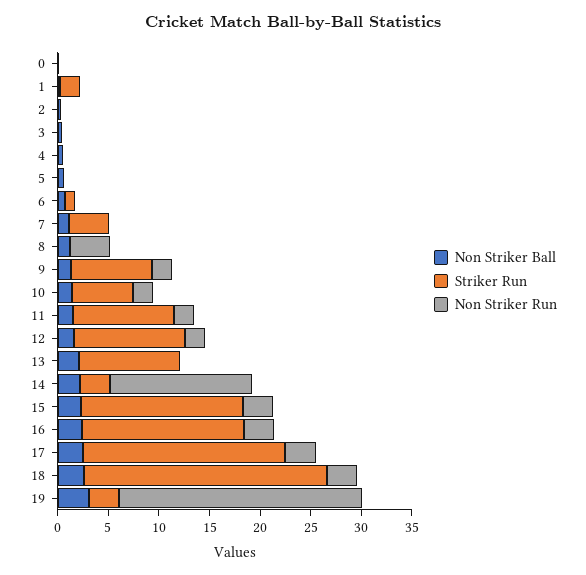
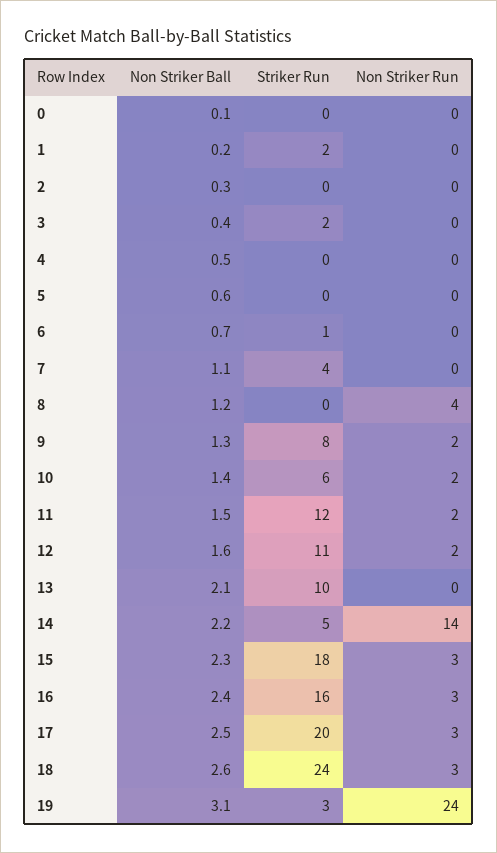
  {
    "Non Striker Ball": {
      "0": 0.1,
      "1": 0.2,
      "2": 0.3,
      "3": 0.4,
      "4": 0.5,
      "5": 0.6,
      "6": 0.7,
      "7": 1.1,
      "8": 1.2,
      "9": 1.3,
      "10": 1.4,
      "11": 1.5,
      "12": 1.6,
      "13": 2.1,
      "14": 2.2,
      "15": 2.3,
      "16": 2.4,
      "17": 2.5,
      "18": 2.6,
      "19": 3.1
    },
    "Striker Run": {
      "0": 0,
      "1": 2,
      "2": 0,
-     "3": 0,
+     "3": 2,
      "4": 0,
      "5": 0,
      "6": 1,
      "7": 4,
      "8": 0,
      "9": 8,
      "10": 6,
-     "11": 10,
+     "11": 12,
      "12": 11,
      "13": 10,
-     "14": 3,
+     "14": 5,
-     "15": 16,
+     "15": 18,
      "16": 16,
      "17": 20,
      "18": 24,
      "19": 3
    },
    "Non Striker Run": {
      "0": 0,
      "1": 0,
      "2": 0,
      "3": 0,
      "4": 0,
      "5": 0,
      "6": 0,
      "7": 0,
      "8": 4,
      "9": 2,
      "10": 2,
      "11": 2,
      "12": 2,
      "13": 0,
      "14": 14,
      "15": 3,
      "16": 3,
      "17": 3,
      "18": 3,
      "19": 24
    }
  }

